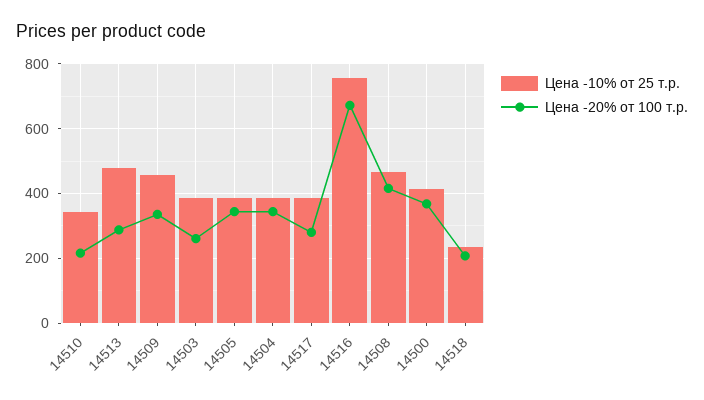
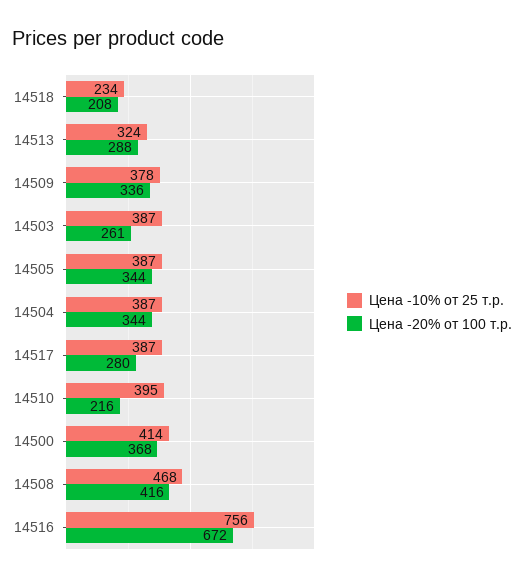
  {
    "Цена -10% от 25 т.р.": {
-     "14510": 340,
+     "14510": 395,
-     "14513": 480,
+     "14513": 324,
-     "14509": 460,
+     "14509": 378,
      "14503": 387,
      "14505": 387,
      "14504": 387,
      "14517": 387,
      "14516": 756,
      "14508": 468,
      "14500": 414,
      "14518": 234
    },
    "Цена -20% от 100 т.р.": {
      "14510": 216,
      "14513": 288,
      "14509": 336,
      "14503": 261,
      "14505": 344,
      "14504": 344,
      "14517": 280,
      "14516": 672,
      "14508": 416,
      "14500": 368,
      "14518": 208
    }
  }

